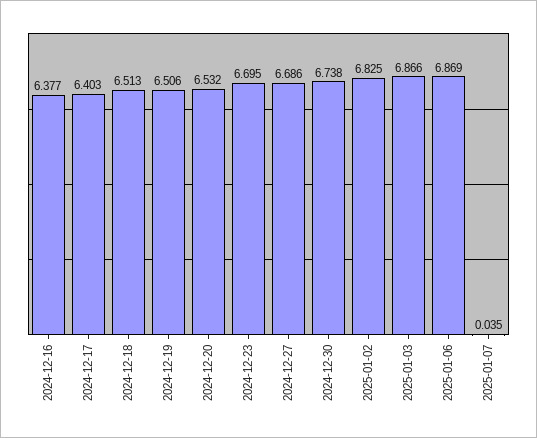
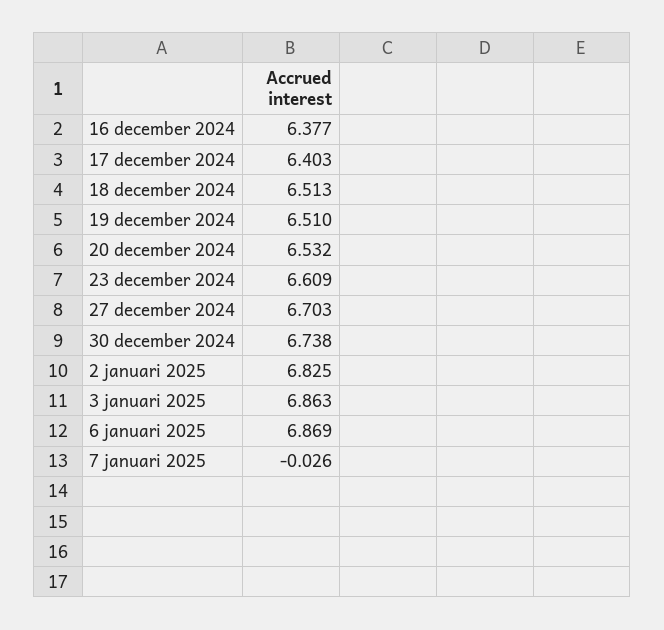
  {
    "2024-12-16": 6.377,
    "2024-12-17": 6.403,
    "2024-12-18": 6.513,
-   "2024-12-19": 6.506,
+   "2024-12-19": 6.51,
    "2024-12-20": 6.532,
-   "2024-12-23": 6.695,
+   "2024-12-23": 6.609,
-   "2024-12-27": 6.686,
+   "2024-12-27": 6.703,
    "2024-12-30": 6.738,
    "2025-01-02": 6.825,
-   "2025-01-03": 6.866,
+   "2025-01-03": 6.863,
    "2025-01-06": 6.869,
-   "2025-01-07": 0.035
+   "2025-01-07": -0.026
  }

